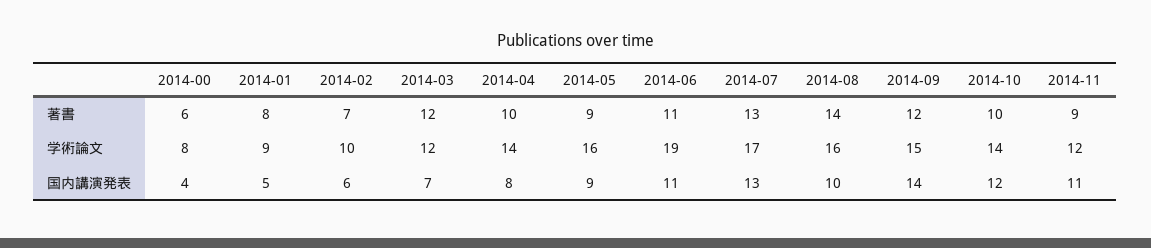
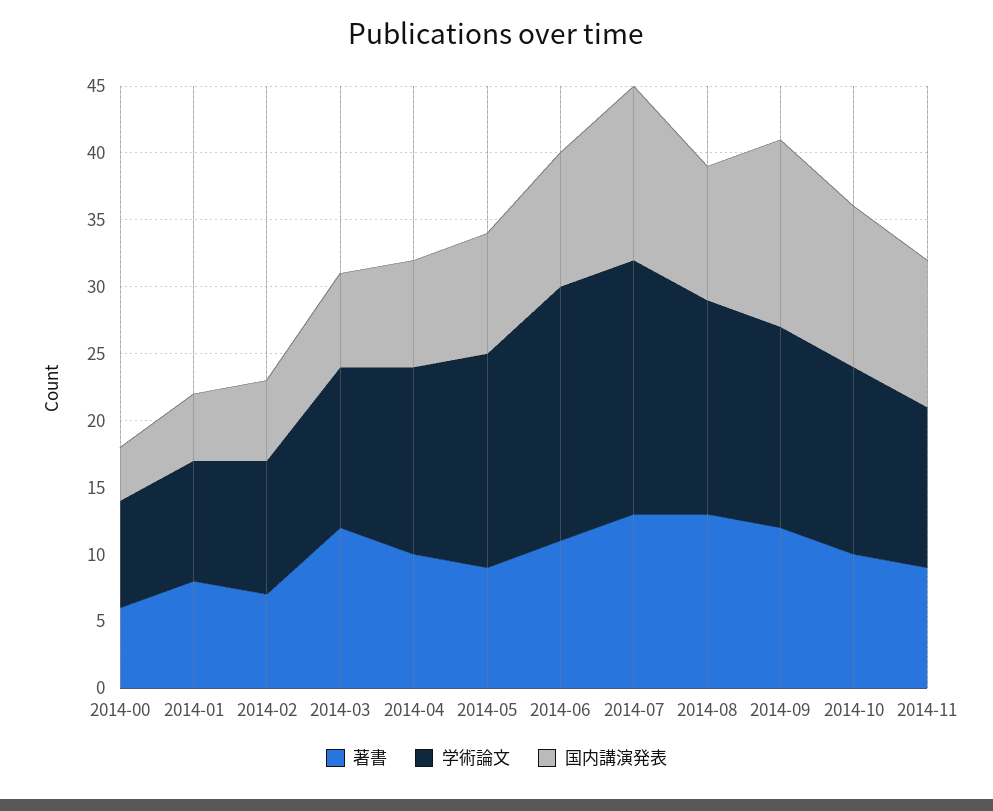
  {
    "著書": {
      "2014-00": 6,
      "2014-01": 8,
      "2014-02": 7,
      "2014-03": 12,
      "2014-04": 10,
      "2014-05": 9,
      "2014-06": 11,
      "2014-07": 13,
-     "2014-08": 14,
+     "2014-08": 13,
      "2014-09": 12,
      "2014-10": 10,
      "2014-11": 9
    },
    "学術論文": {
      "2014-00": 8,
      "2014-01": 9,
      "2014-02": 10,
      "2014-03": 12,
      "2014-04": 14,
      "2014-05": 16,
      "2014-06": 19,
-     "2014-07": 17,
+     "2014-07": 19,
      "2014-08": 16,
      "2014-09": 15,
      "2014-10": 14,
      "2014-11": 12
    },
    "国内講演発表": {
      "2014-00": 4,
      "2014-01": 5,
      "2014-02": 6,
      "2014-03": 7,
      "2014-04": 8,
      "2014-05": 9,
-     "2014-06": 11,
+     "2014-06": 10,
      "2014-07": 13,
      "2014-08": 10,
      "2014-09": 14,
      "2014-10": 12,
      "2014-11": 11
    }
  }

